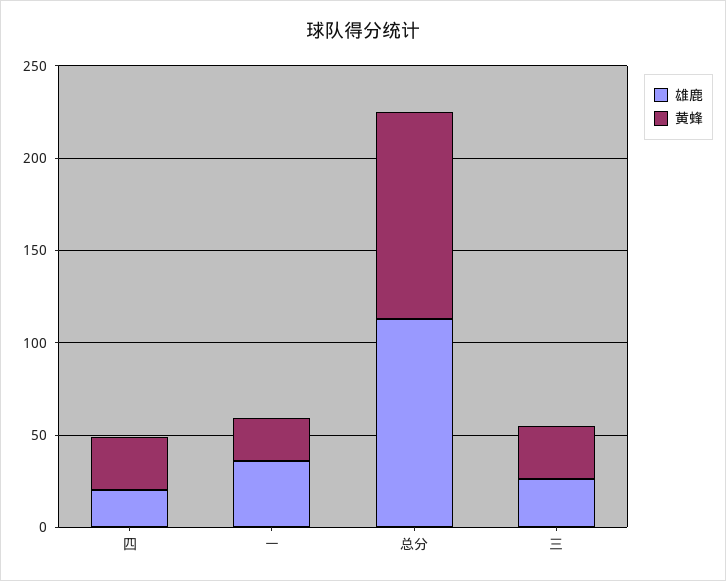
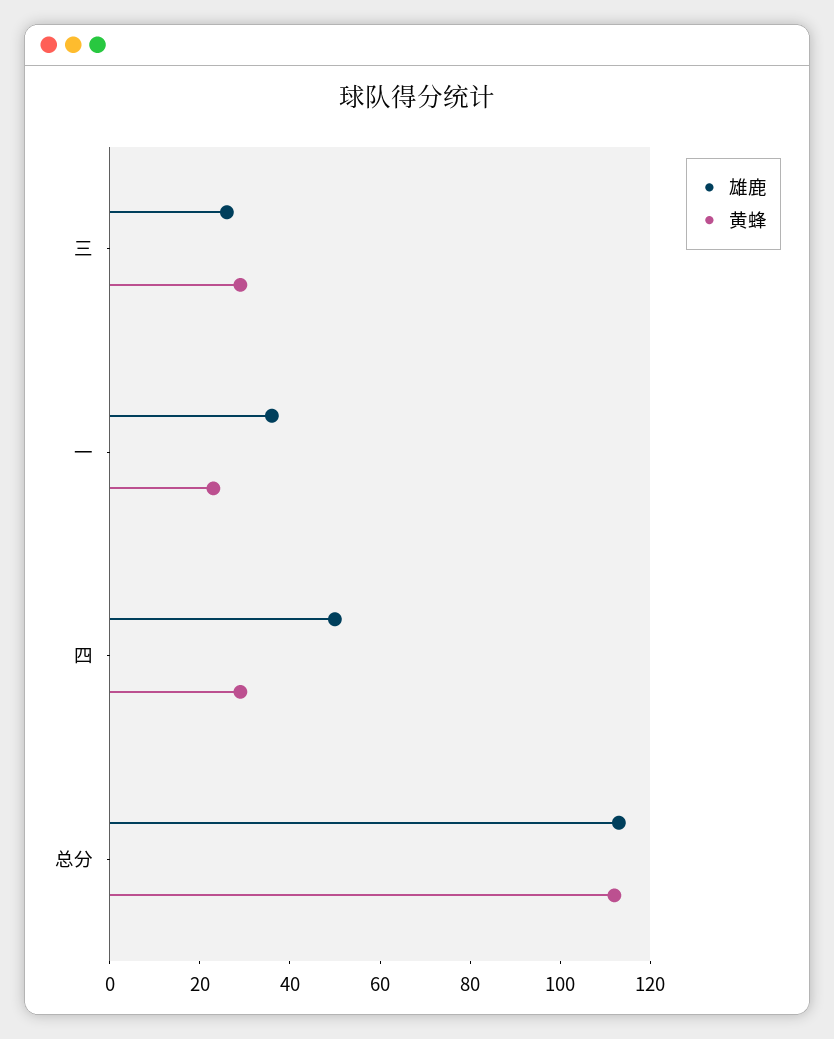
  {
    "雄鹿": {
-     "四": 20,
+     "四": 50,
      "一": 35,
      "总分": 115,
      "三": 25
    },
    "黄蜂": {
      "四": 30,
      "一": 25,
      "总分": 110,
      "三": 30
    }
  }

